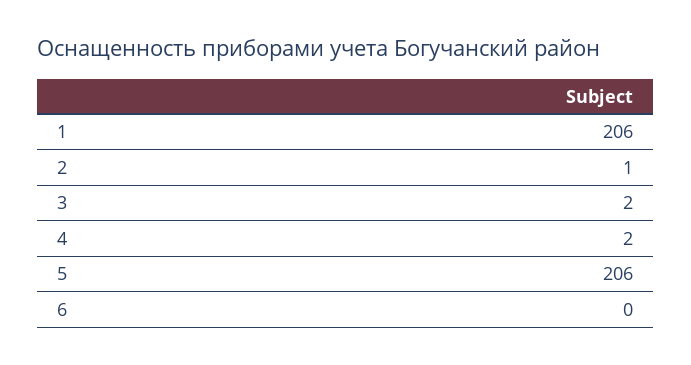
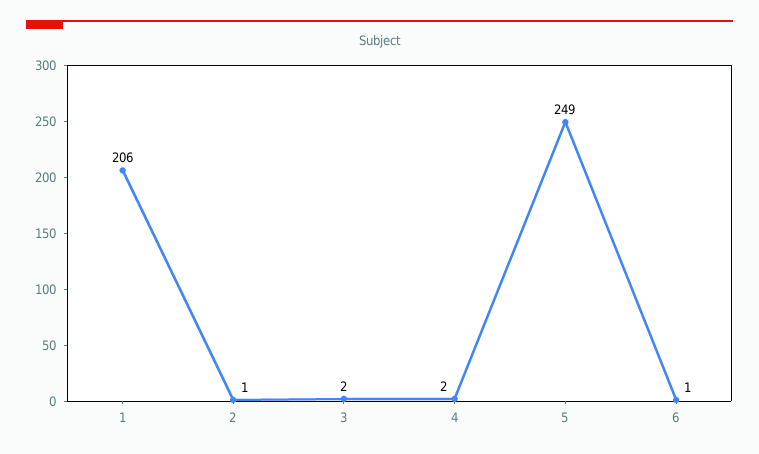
  {
    "1": 206,
    "2": 1,
    "3": 2,
    "4": 2,
-   "5": 206,
+   "5": 249,
-   "6": 0
+   "6": 1
  }

